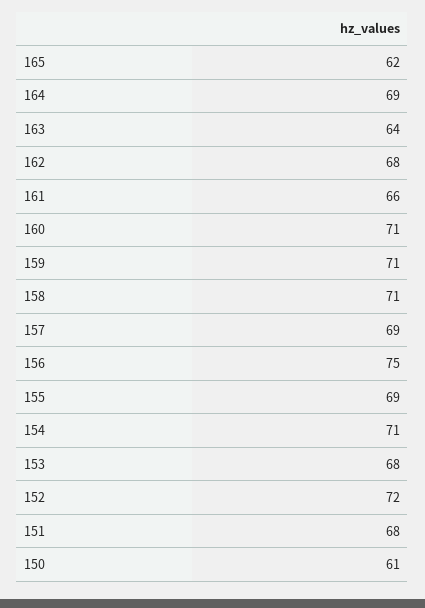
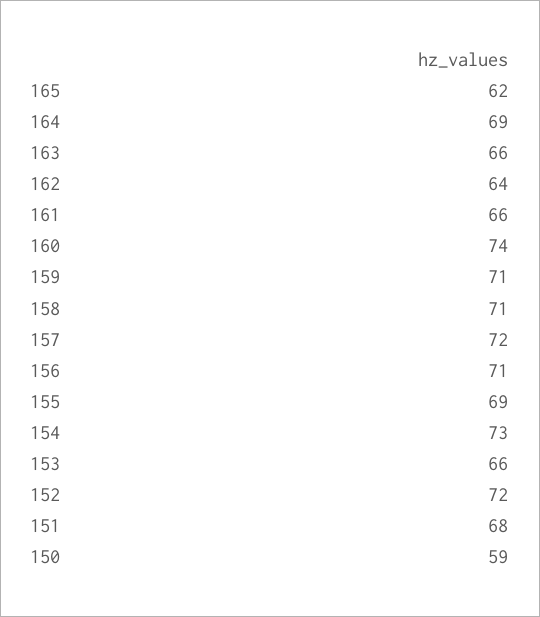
  {
    "165": 62,
    "164": 69,
-   "163": 64,
+   "163": 66,
-   "162": 68,
+   "162": 64,
    "161": 66,
-   "160": 71,
+   "160": 74,
    "159": 71,
    "158": 71,
-   "157": 69,
+   "157": 72,
-   "156": 75,
+   "156": 71,
    "155": 69,
-   "154": 71,
+   "154": 73,
-   "153": 68,
+   "153": 66,
    "152": 72,
    "151": 68,
-   "150": 61
+   "150": 59
  }

